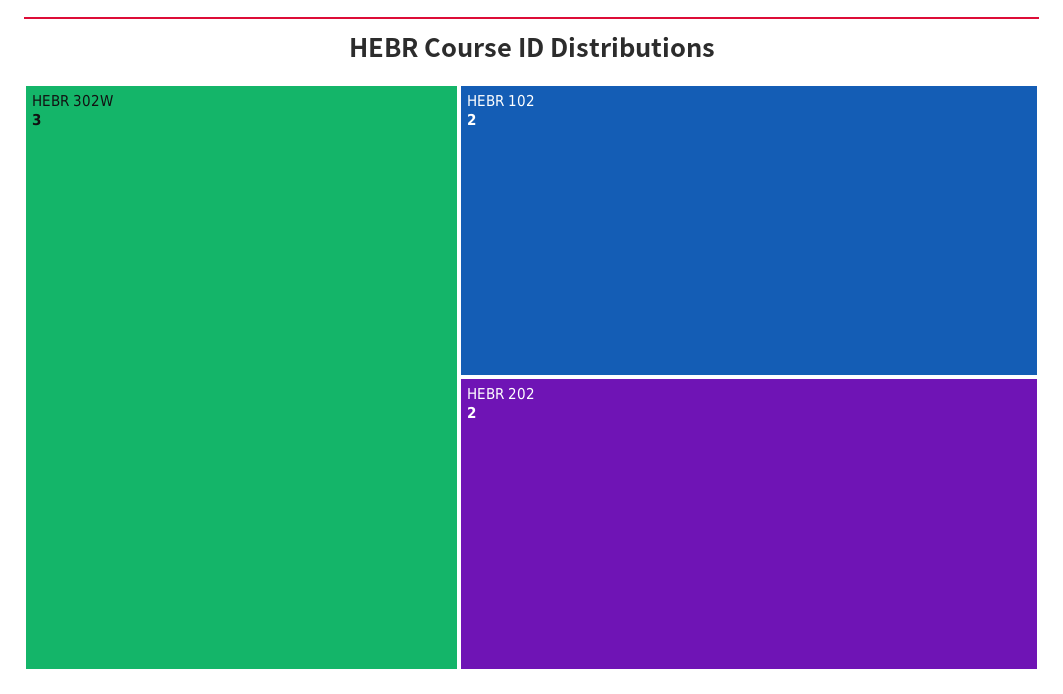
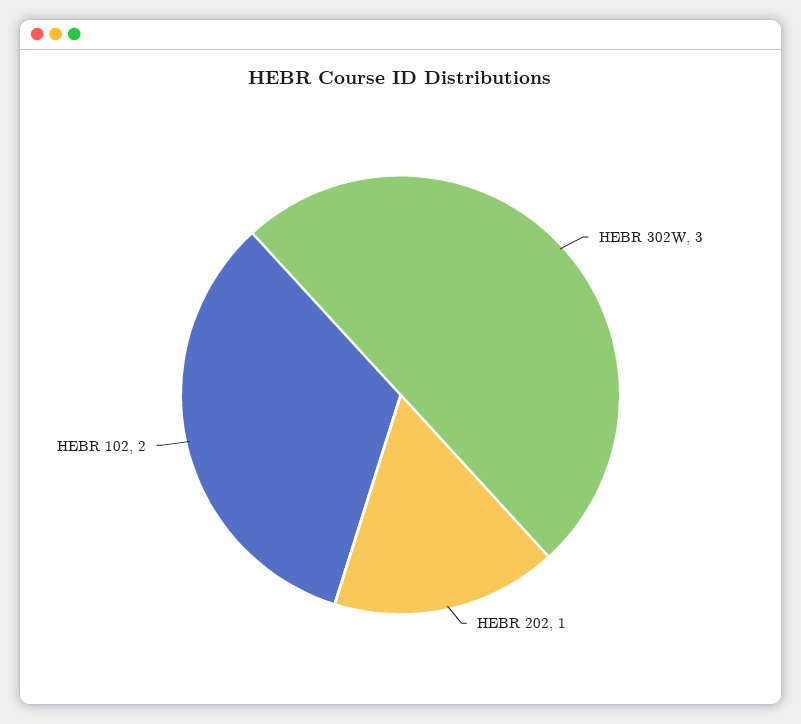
  {
    "HEBR 302W": 3,
    "HEBR 102": 2,
-   "HEBR 202": 2
+   "HEBR 202": 1
  }

